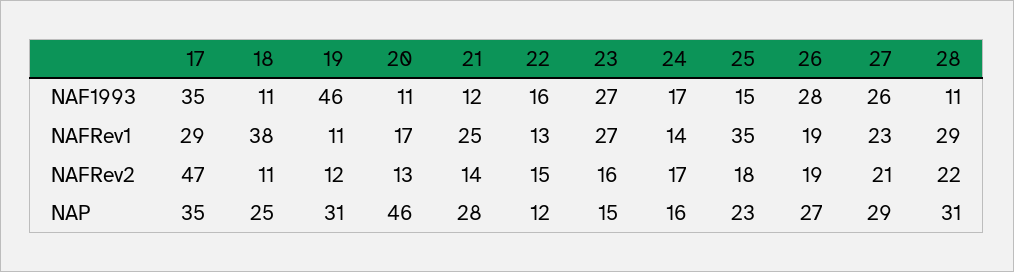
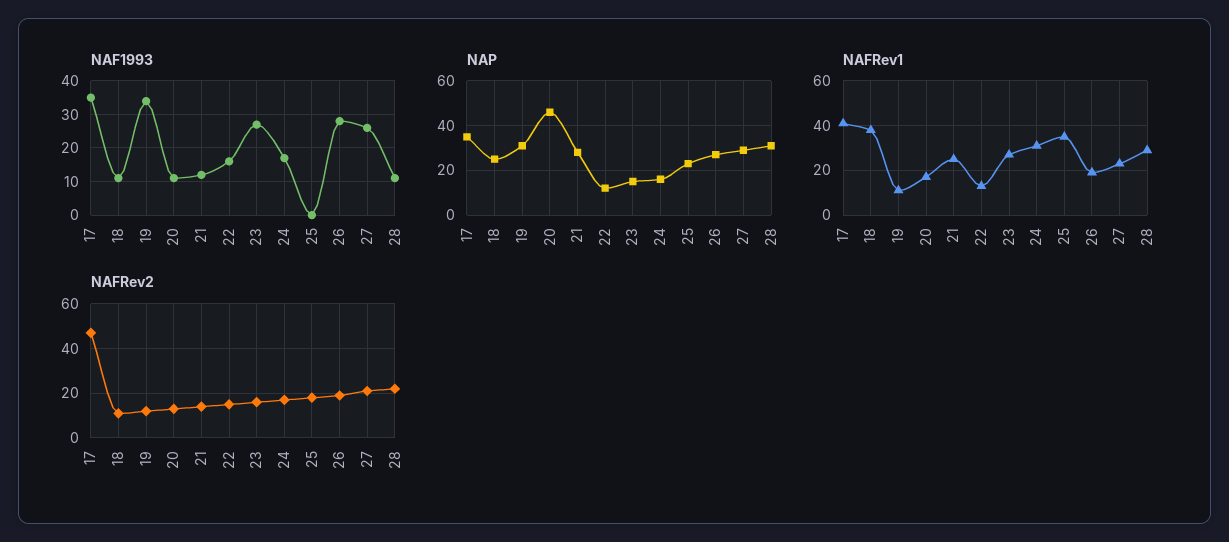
  {
    "NAF1993": {
      "17": 35,
      "18": 11,
-     "19": 46,
+     "19": 35,
      "20": 11,
      "21": 12,
      "22": 16,
      "23": 27,
      "24": 17,
-     "25": 15,
+     "25": 0,
      "26": 28,
      "27": 26,
      "28": 11
    },
    "NAFRev1": {
-     "17": 29,
+     "17": 40,
      "18": 38,
      "19": 11,
      "20": 17,
      "21": 25,
      "22": 13,
      "23": 27,
-     "24": 14,
+     "24": 30,
      "25": 35,
      "26": 19,
      "27": 23,
      "28": 29
    },
    "NAFRev2": {
      "17": 47,
      "18": 11,
      "19": 12,
      "20": 13,
      "21": 14,
      "22": 15,
      "23": 16,
      "24": 17,
      "25": 18,
      "26": 19,
      "27": 21,
      "28": 22
    },
    "NAP": {
      "17": 35,
      "18": 25,
      "19": 31,
      "20": 46,
      "21": 28,
      "22": 12,
      "23": 15,
      "24": 16,
      "25": 23,
      "26": 27,
      "27": 29,
      "28": 31
    }
  }

